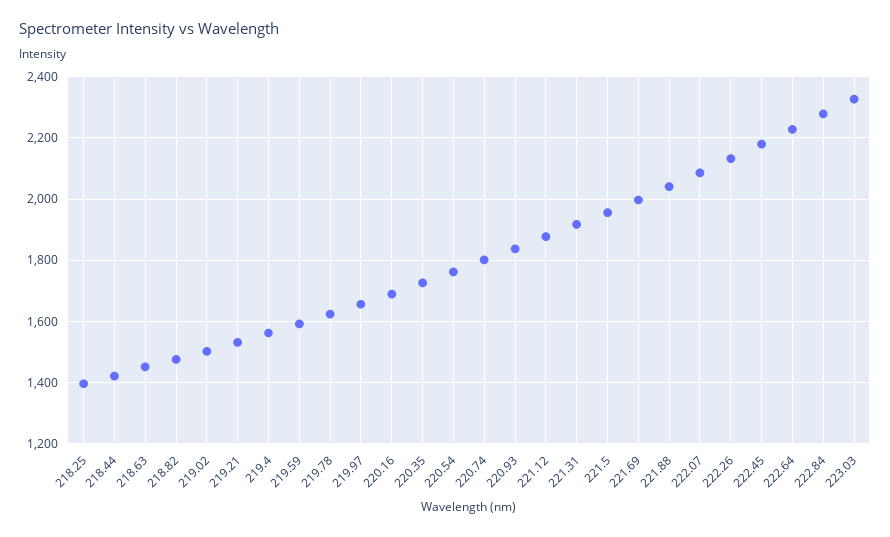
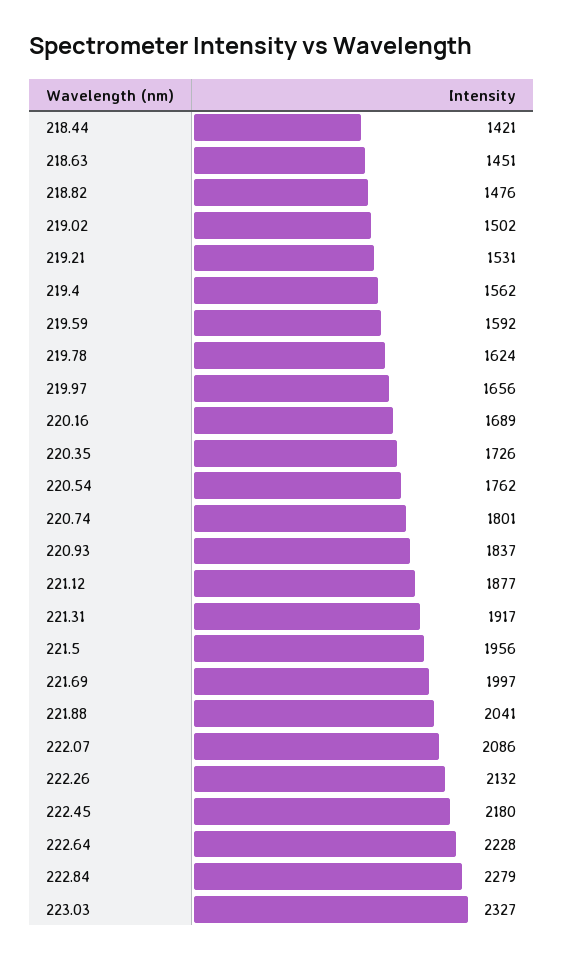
  {
-   "218.25": 1400,
    "218.44": 1421,
    "218.63": 1451,
    "218.82": 1476,
    "219.02": 1502,
    "219.21": 1531,
    "219.4": 1562,
    "219.59": 1592,
    "219.78": 1624,
    "219.97": 1656,
    "220.16": 1689,
    "220.35": 1726,
    "220.54": 1762,
    "220.74": 1801,
    "220.93": 1837,
    "221.12": 1877,
    "221.31": 1917,
    "221.5": 1956,
    "221.69": 1997,
    "221.88": 2041,
    "222.07": 2086,
    "222.26": 2132,
    "222.45": 2180,
    "222.64": 2228,
    "222.84": 2279,
    "223.03": 2327
  }

